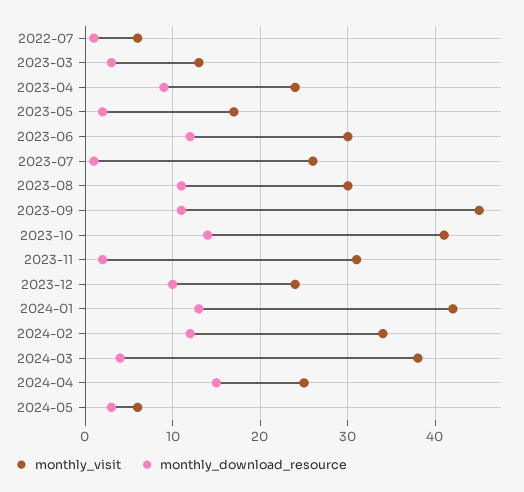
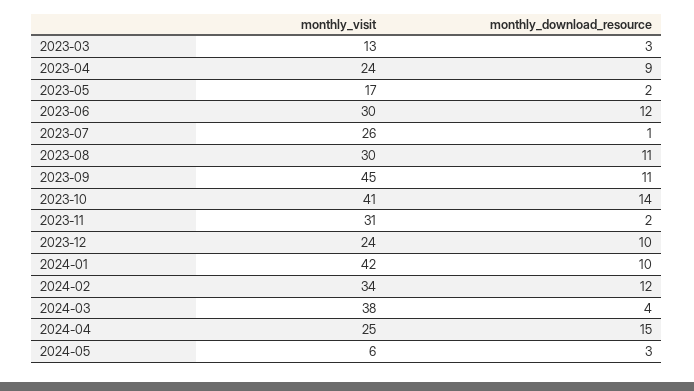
  {
    "monthly_visit": {
-     "2022-07": 6,
      "2023-03": 13,
      "2023-04": 24,
      "2023-05": 17,
      "2023-06": 30,
      "2023-07": 26,
      "2023-08": 30,
      "2023-09": 45,
      "2023-10": 41,
      "2023-11": 31,
      "2023-12": 24,
      "2024-01": 42,
      "2024-02": 34,
      "2024-03": 38,
      "2024-04": 25,
      "2024-05": 6
    },
    "monthly_download_resource": {
-     "2022-07": 1,
      "2023-03": 3,
      "2023-04": 9,
      "2023-05": 2,
      "2023-06": 12,
      "2023-07": 1,
      "2023-08": 11,
      "2023-09": 11,
      "2023-10": 14,
      "2023-11": 2,
      "2023-12": 10,
-     "2024-01": 13,
+     "2024-01": 10,
      "2024-02": 12,
      "2024-03": 4,
      "2024-04": 15,
      "2024-05": 3
    }
  }

